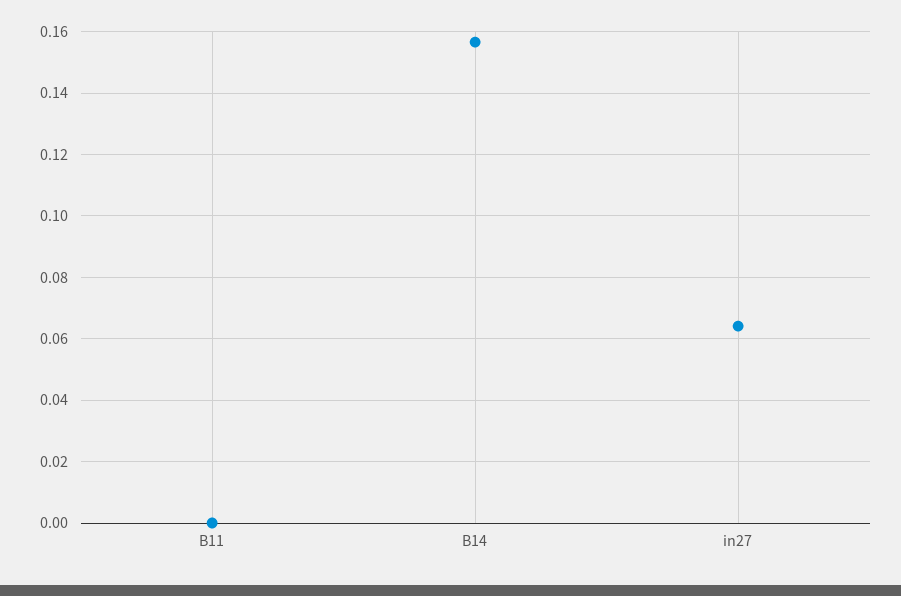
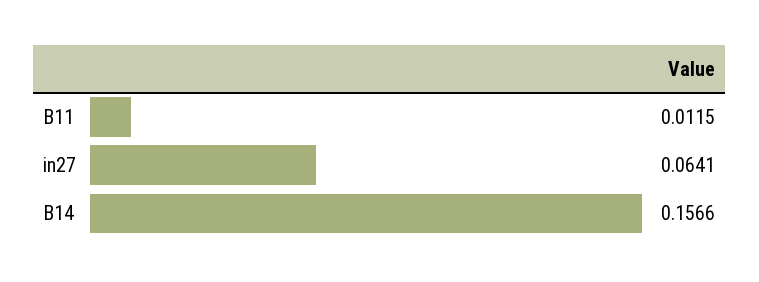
  {
-   "B11": 0,
+   "B11": 0.0115,
    "B14": 0.1566,
    "in27": 0.0641
  }

